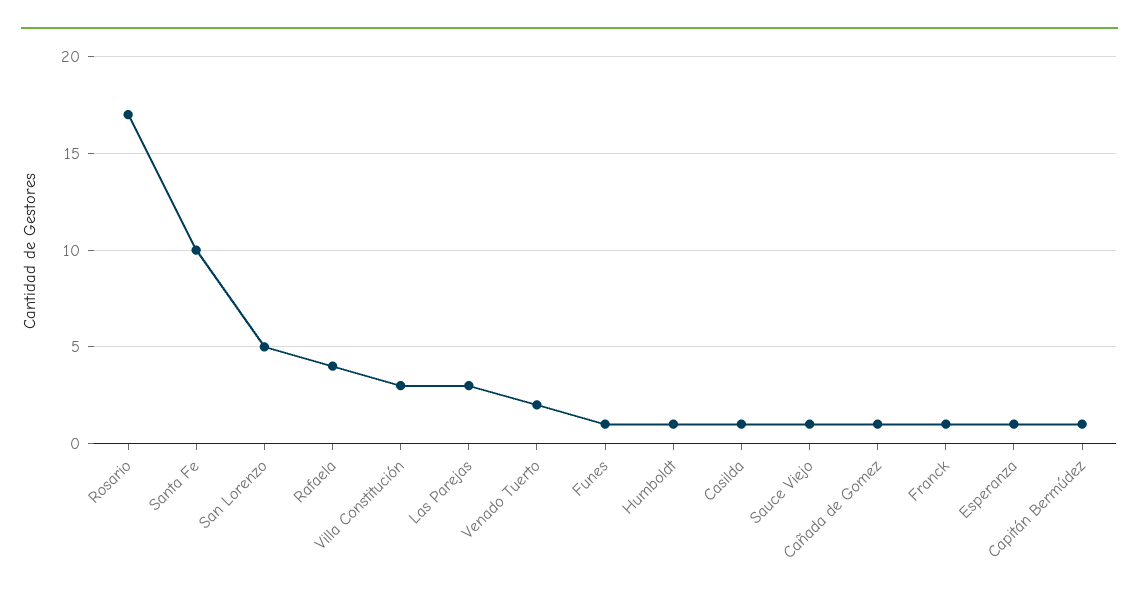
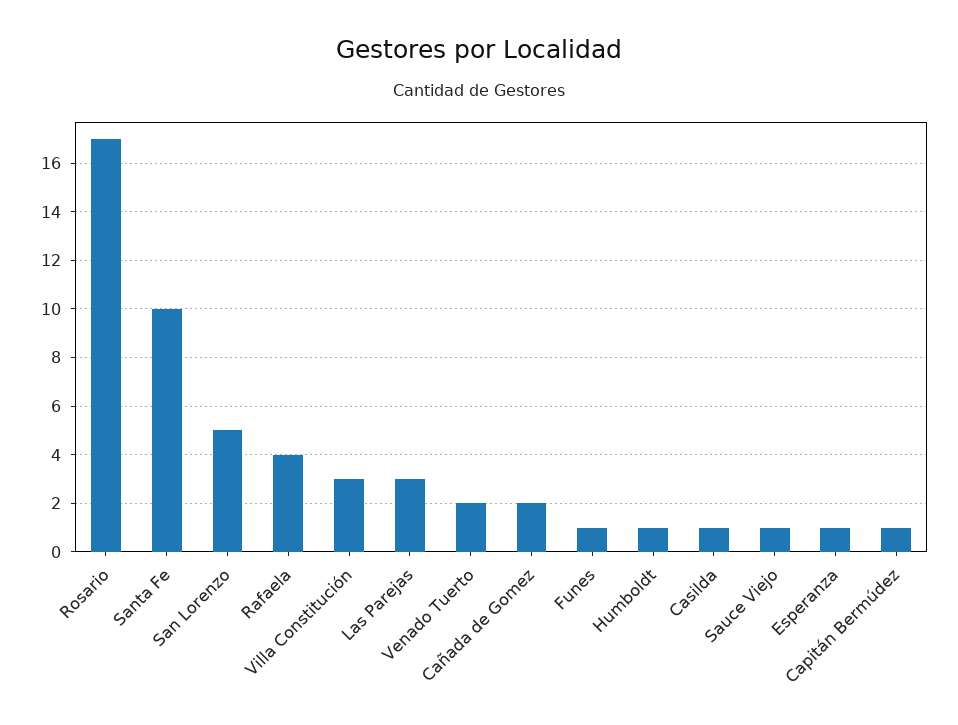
  {
    "Rosario": 17,
    "Santa Fe": 10,
    "San Lorenzo": 5,
    "Rafaela": 4,
    "Villa Constitución": 3,
    "Las Parejas": 3,
    "Venado Tuerto": 2,
    "Funes": 1,
    "Humboldt": 1,
    "Casilda": 1,
    "Sauce Viejo": 1,
-   "Cañada de Gomez": 1,
+   "Cañada de Gomez": 2,
-   "Franck": 1,
    "Esperanza": 1,
    "Capitán Bermúdez": 1
  }

